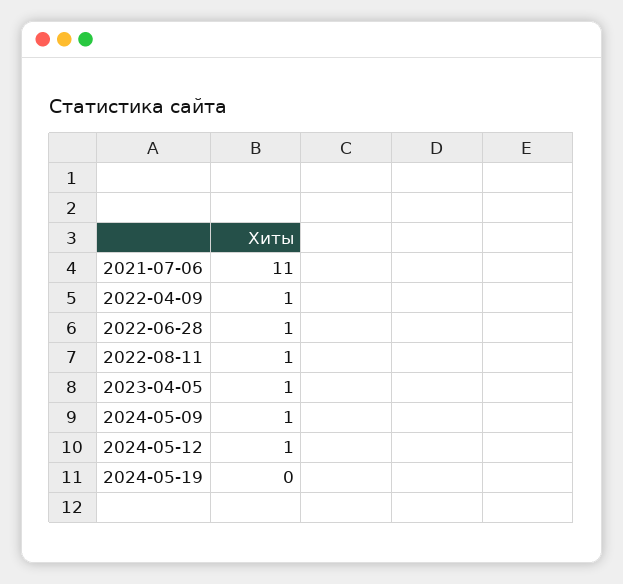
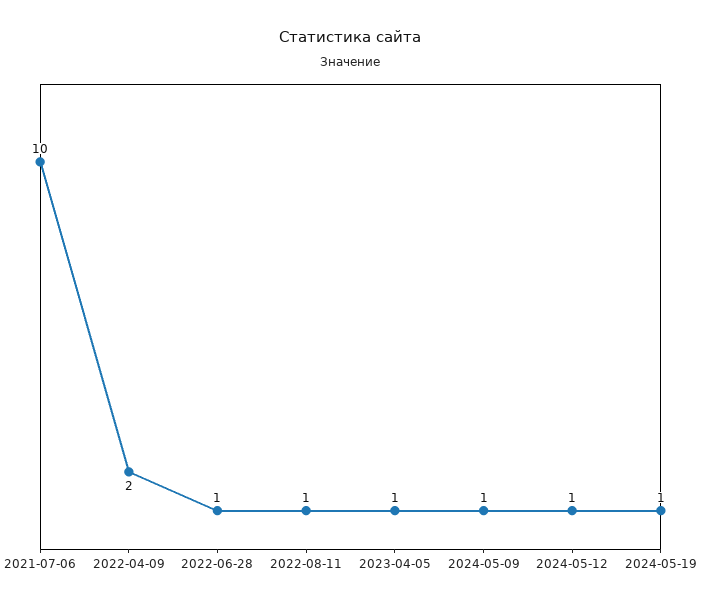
  {
-   "2021-07-06": 11,
+   "2021-07-06": 10,
-   "2022-04-09": 1,
+   "2022-04-09": 2,
    "2022-06-28": 1,
    "2022-08-11": 1,
    "2023-04-05": 1,
    "2024-05-09": 1,
    "2024-05-12": 1,
-   "2024-05-19": 0
+   "2024-05-19": 1
  }

